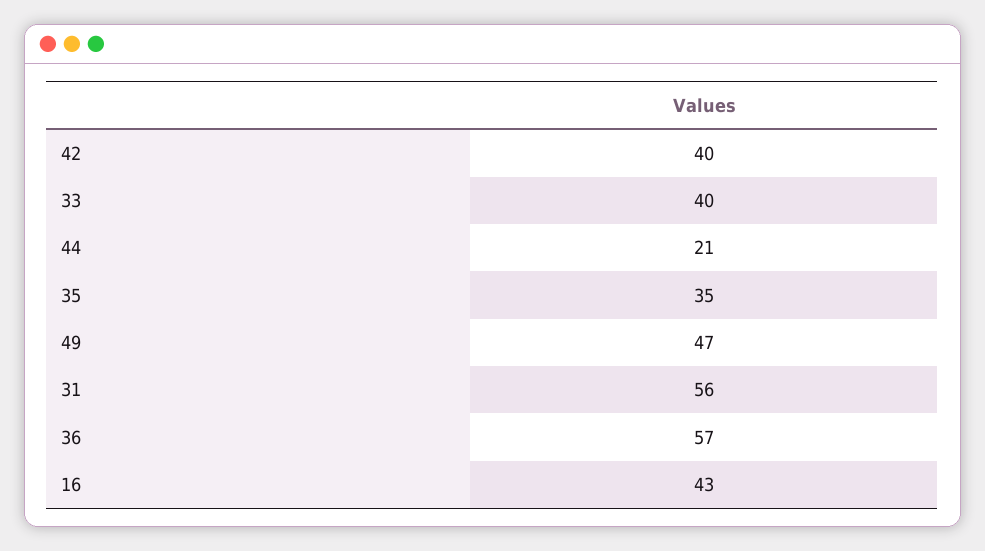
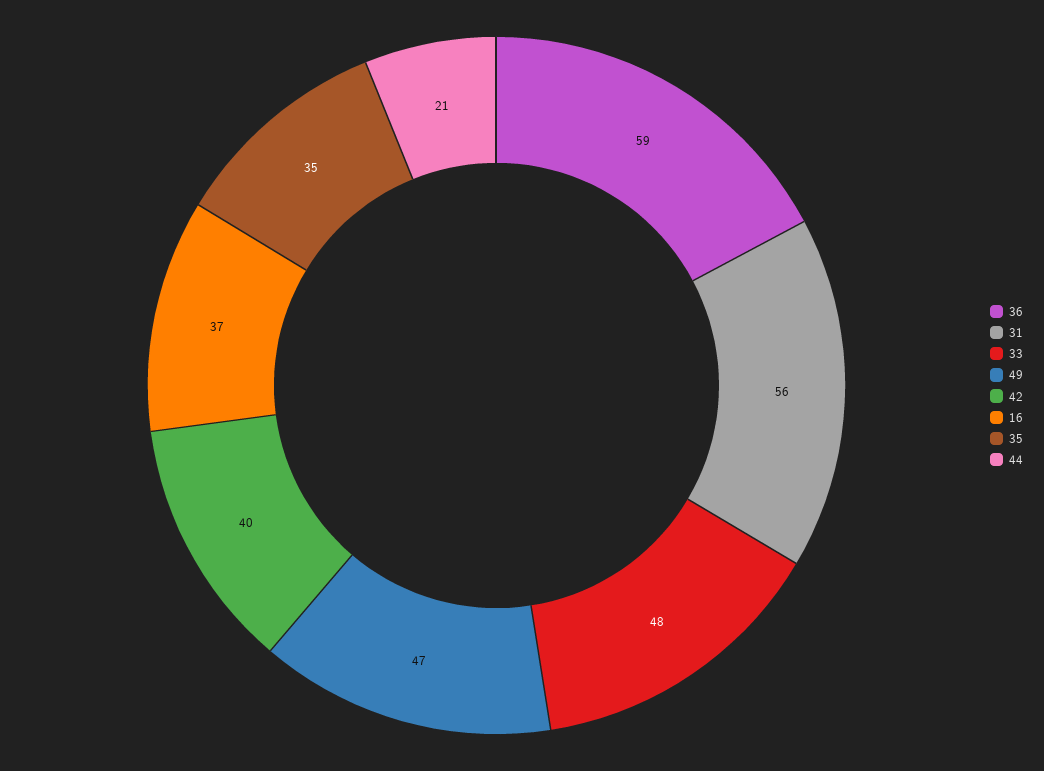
  {
    "42": 40,
-   "33": 40,
+   "33": 48,
    "44": 21,
    "35": 35,
    "49": 47,
    "31": 56,
-   "36": 57,
+   "36": 59,
-   "16": 43
+   "16": 37
  }

